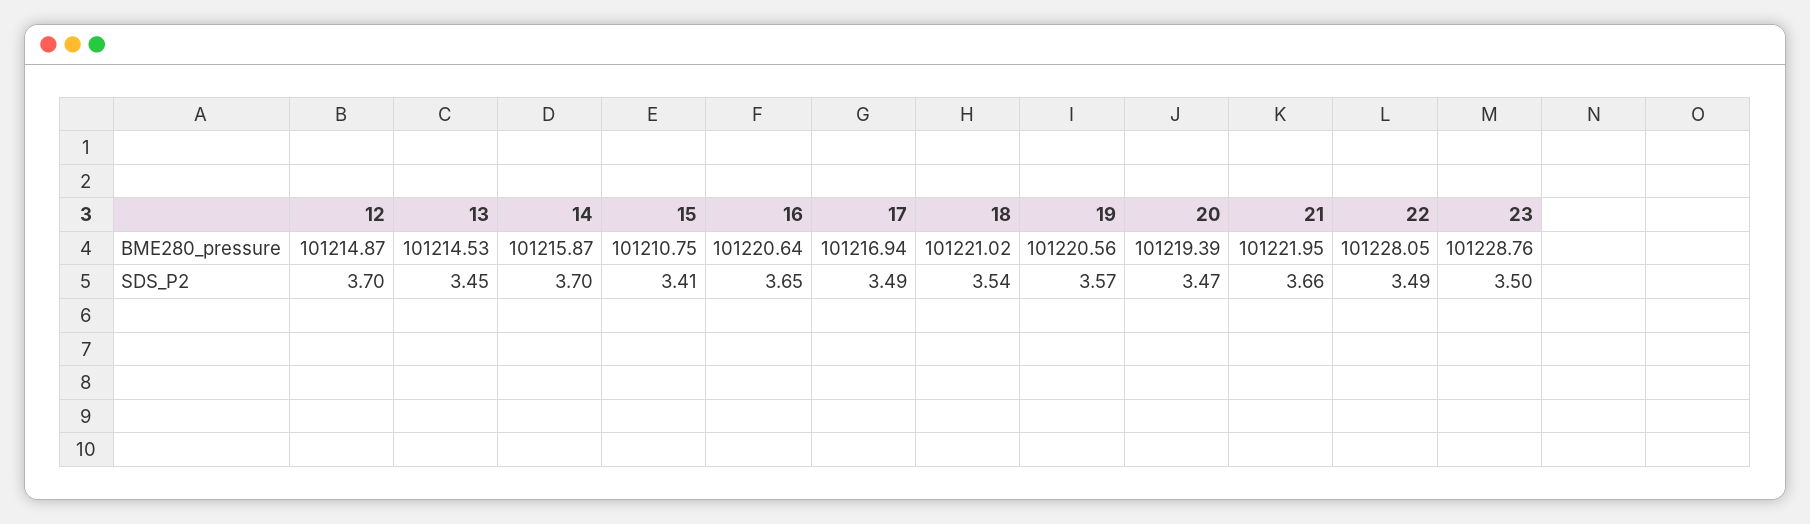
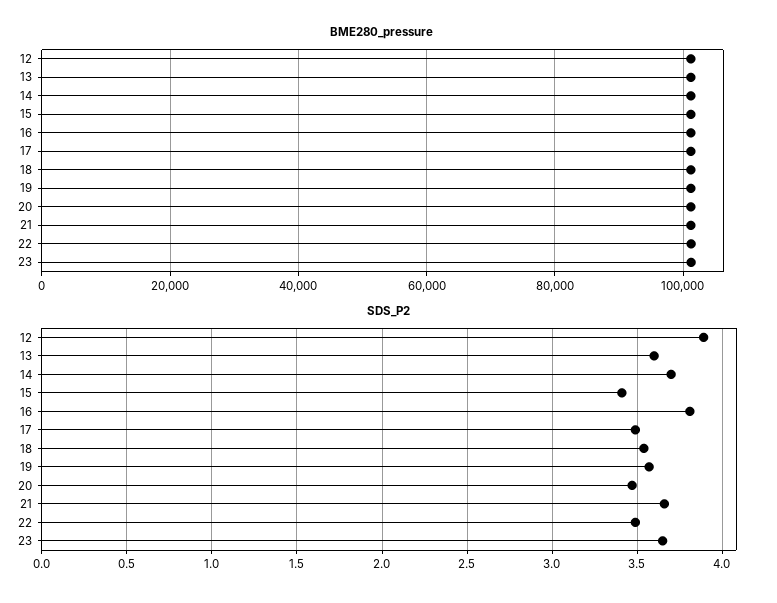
  {
    "BME280_pressure": {
      "12": 101214.87,
      "13": 101214.53,
      "14": 101215.87,
      "15": 101210.75,
      "16": 101220.64,
      "17": 101216.94,
      "18": 101221.02,
      "19": 101220.56,
      "20": 101219.39,
      "21": 101221.95,
      "22": 101228.05,
      "23": 101228.76
    },
    "SDS_P2": {
-     "12": 3.7,
+     "12": 3.9,
-     "13": 3.45,
+     "13": 3.6,
      "14": 3.7,
      "15": 3.41,
-     "16": 3.65,
+     "16": 3.8,
      "17": 3.49,
      "18": 3.54,
      "19": 3.57,
      "20": 3.47,
      "21": 3.66,
      "22": 3.49,
-     "23": 3.5
+     "23": 3.65
    }
  }

